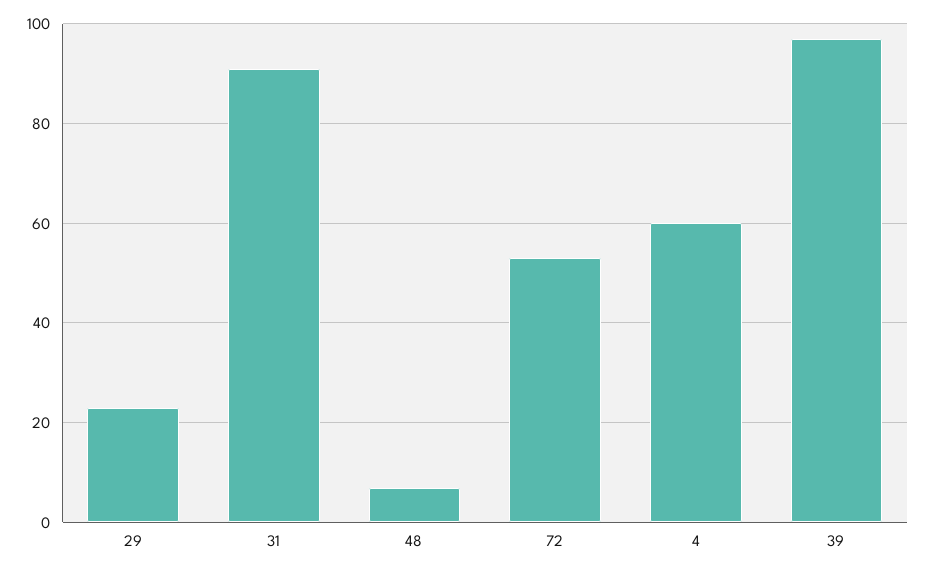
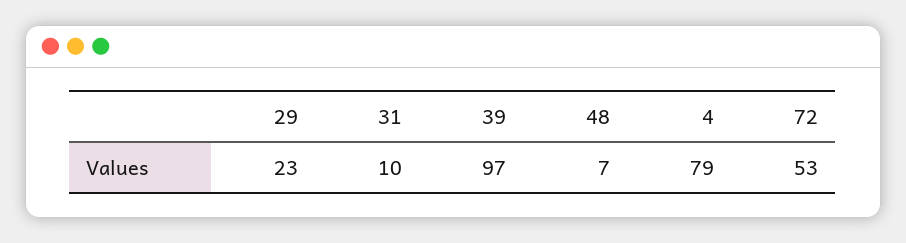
  {
    "29": 23,
-   "31": 90,
+   "31": 10,
    "48": 7,
    "72": 53,
-   "4": 60,
+   "4": 79,
    "39": 97
  }

